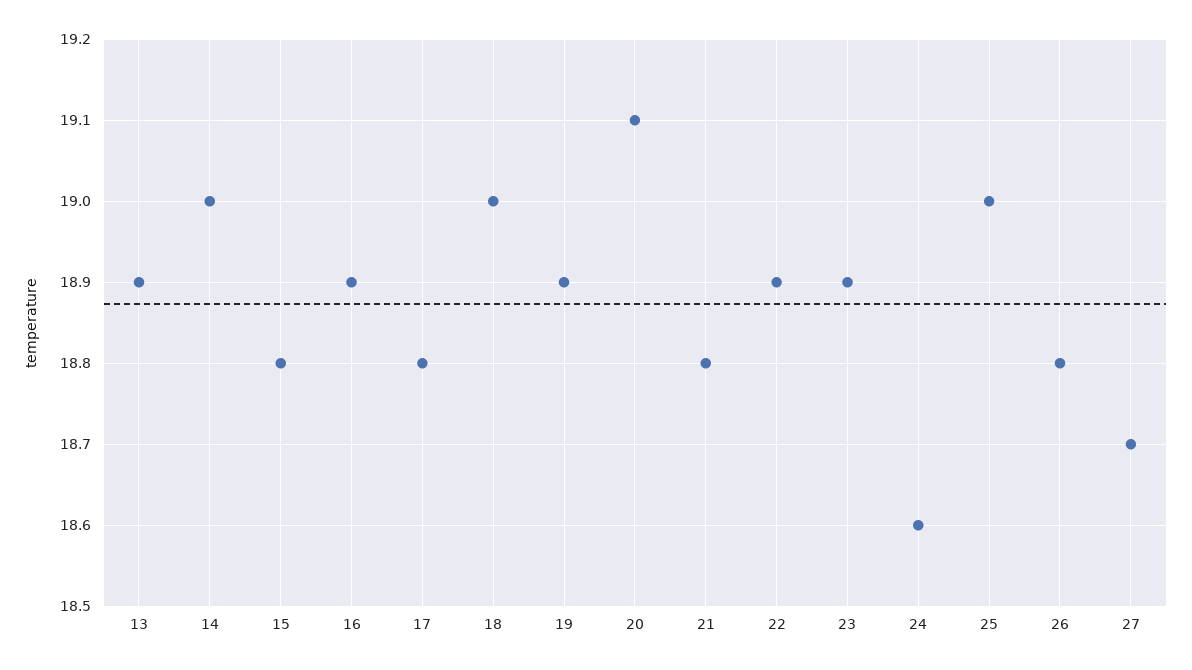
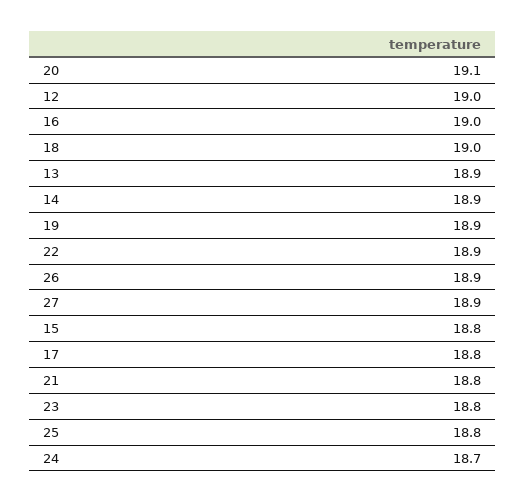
  {
    "13": 18.9,
-   "14": 19,
+   "14": 18.9,
    "15": 18.8,
-   "16": 18.9,
+   "16": 19,
    "17": 18.8,
    "18": 19,
    "19": 18.9,
    "20": 19.1,
    "21": 18.8,
    "22": 18.9,
-   "23": 18.9,
+   "23": 18.8,
-   "24": 18.6,
+   "24": 18.7,
-   "25": 19,
+   "25": 18.8,
-   "26": 18.8,
+   "26": 18.9,
-   "27": 18.7
+   "27": 18.9,
+   "12": 19
  }

